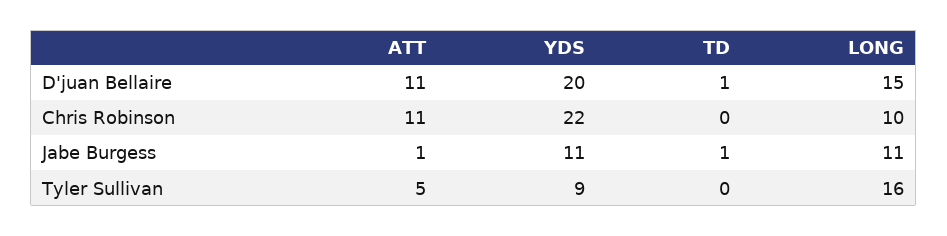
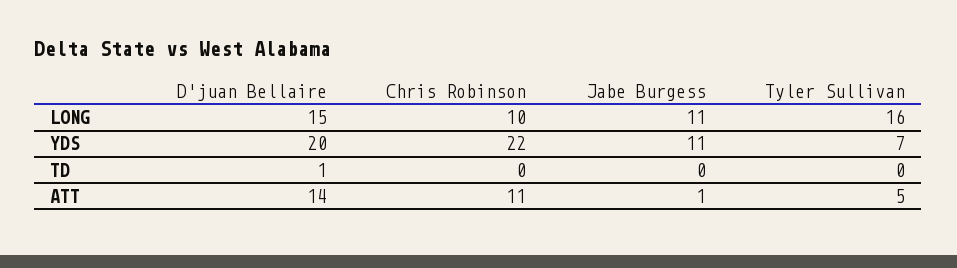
  {
    "ATT": {
-     "D'juan Bellaire": 11,
+     "D'juan Bellaire": 14,
      "Chris Robinson": 11,
      "Jabe Burgess": 1,
      "Tyler Sullivan": 5
    },
    "YDS": {
      "D'juan Bellaire": 20,
      "Chris Robinson": 22,
      "Jabe Burgess": 11,
-     "Tyler Sullivan": 9
+     "Tyler Sullivan": 7
    },
    "TD": {
      "D'juan Bellaire": 1,
      "Chris Robinson": 0,
-     "Jabe Burgess": 1,
+     "Jabe Burgess": 0,
      "Tyler Sullivan": 0
    },
    "LONG": {
      "D'juan Bellaire": 15,
      "Chris Robinson": 10,
      "Jabe Burgess": 11,
      "Tyler Sullivan": 16
    }
  }

